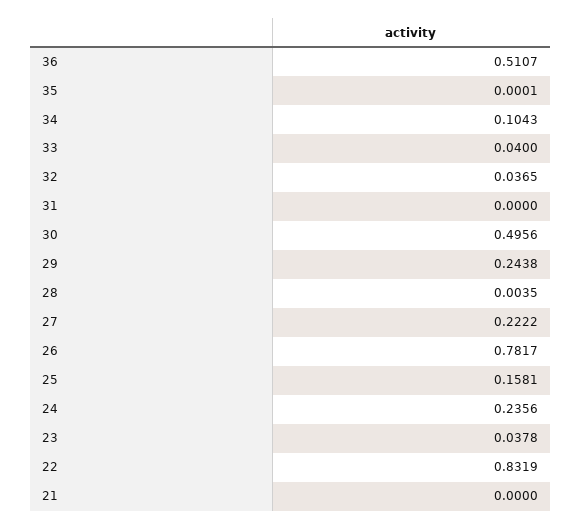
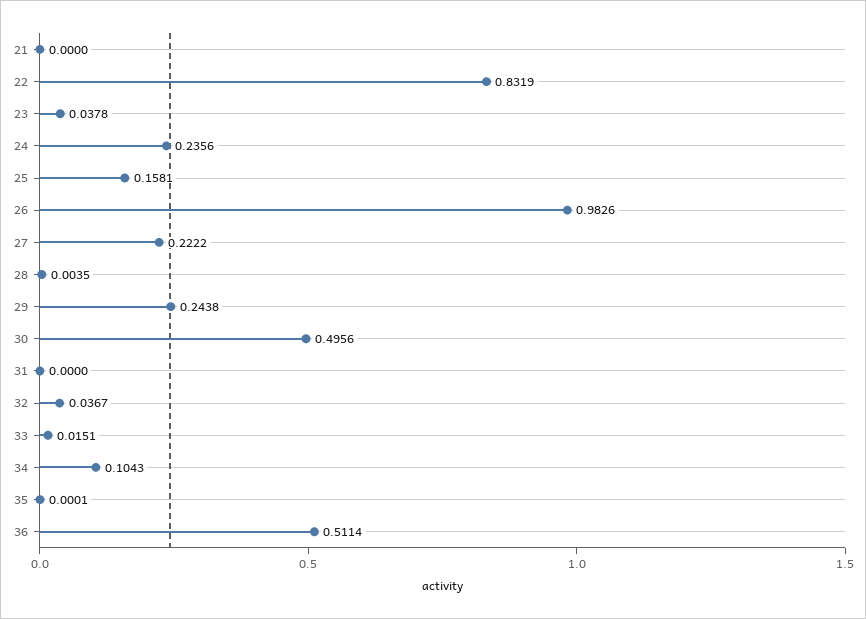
  {
-   "36": 0.5107,
+   "36": 0.5114,
    "35": 0.0001,
    "34": 0.1043,
-   "33": 0.04,
+   "33": 0.0151,
-   "32": 0.0365,
+   "32": 0.0367,
    "31": 0,
    "30": 0.4956,
    "29": 0.2438,
    "28": 0.0035,
    "27": 0.2222,
-   "26": 0.7817,
+   "26": 0.9826,
    "25": 0.1581,
    "24": 0.2356,
    "23": 0.0378,
    "22": 0.8319,
    "21": 0
  }

